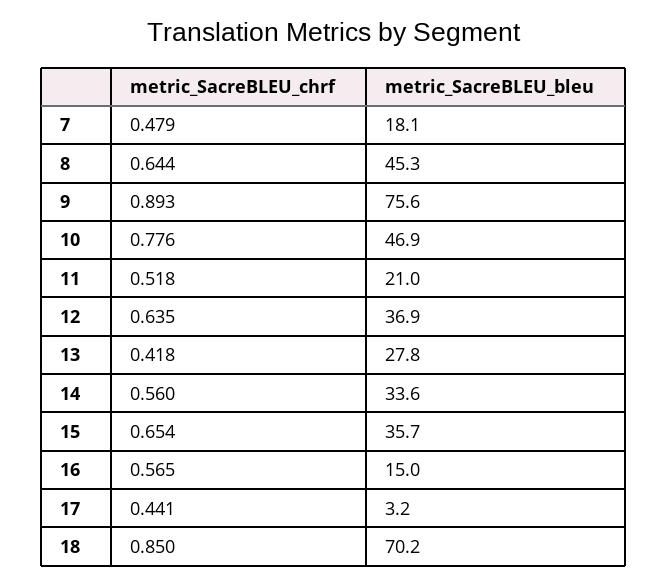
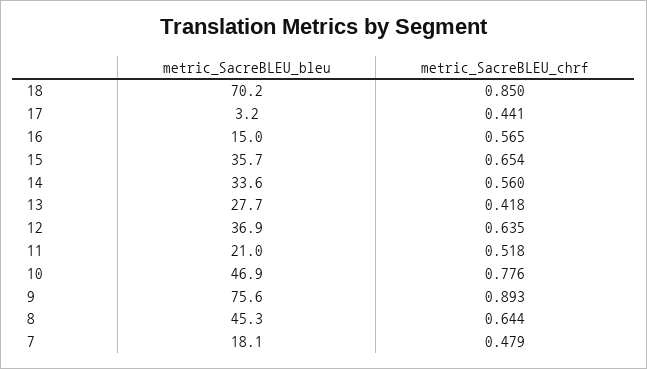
  {
    "metric_SacreBLEU_chrf": {
      "7": 0.479,
      "8": 0.644,
      "9": 0.893,
      "10": 0.776,
      "11": 0.518,
      "12": 0.635,
      "13": 0.418,
      "14": 0.56,
      "15": 0.654,
      "16": 0.565,
      "17": 0.441,
      "18": 0.85
    },
    "metric_SacreBLEU_bleu": {
      "7": 18.1,
      "8": 45.3,
      "9": 75.6,
      "10": 46.9,
      "11": 21,
      "12": 36.9,
-     "13": 27.8,
+     "13": 27.7,
      "14": 33.6,
      "15": 35.7,
      "16": 15,
      "17": 3.2,
      "18": 70.2
    }
  }

